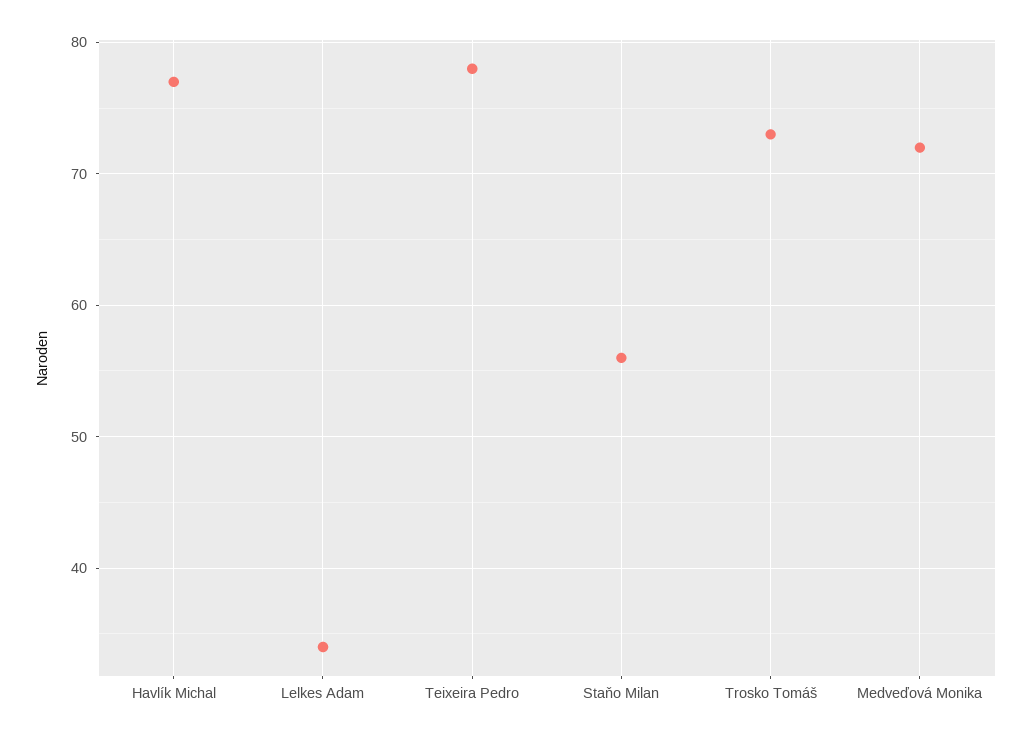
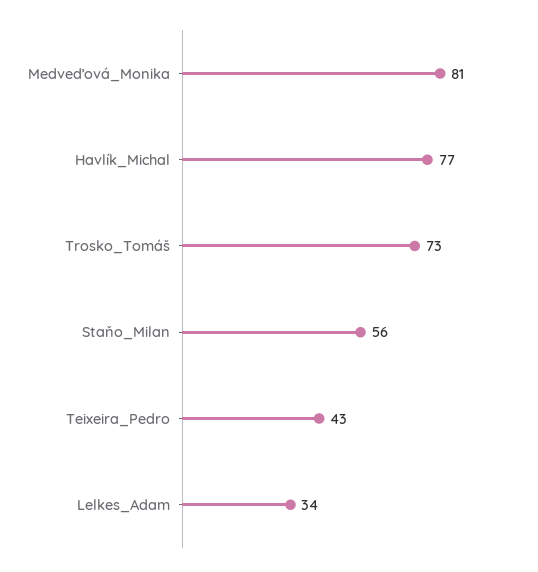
  {
    "Havlík Michal": 77,
    "Lelkes Adam": 34,
-   "Teixeira Pedro": 78,
+   "Teixeira Pedro": 43,
    "Staňo Milan": 56,
    "Trosko Tomáš": 73,
-   "Medveďová Monika": 72
+   "Medveďová Monika": 81
  }

